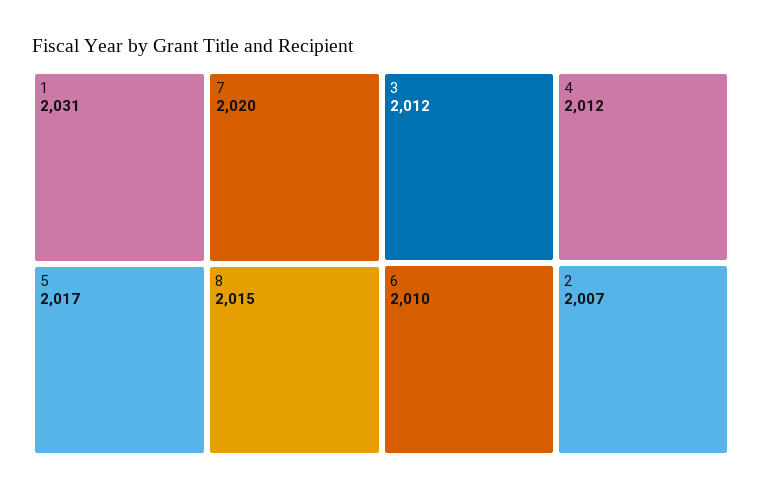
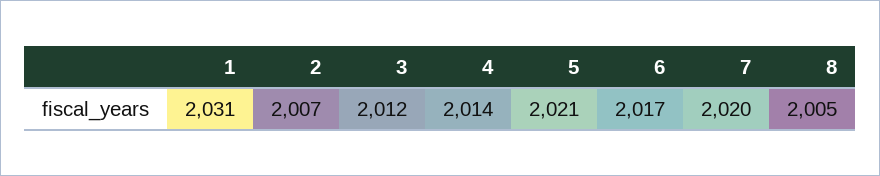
  {
    "1": 2031,
    "7": 2020,
-   "5": 2017,
+   "5": 2021,
-   "8": 2015,
+   "8": 2005,
    "3": 2012,
-   "4": 2012,
+   "4": 2014,
-   "6": 2010,
+   "6": 2017,
    "2": 2007
  }

